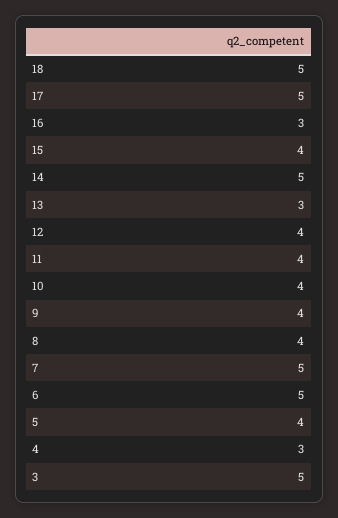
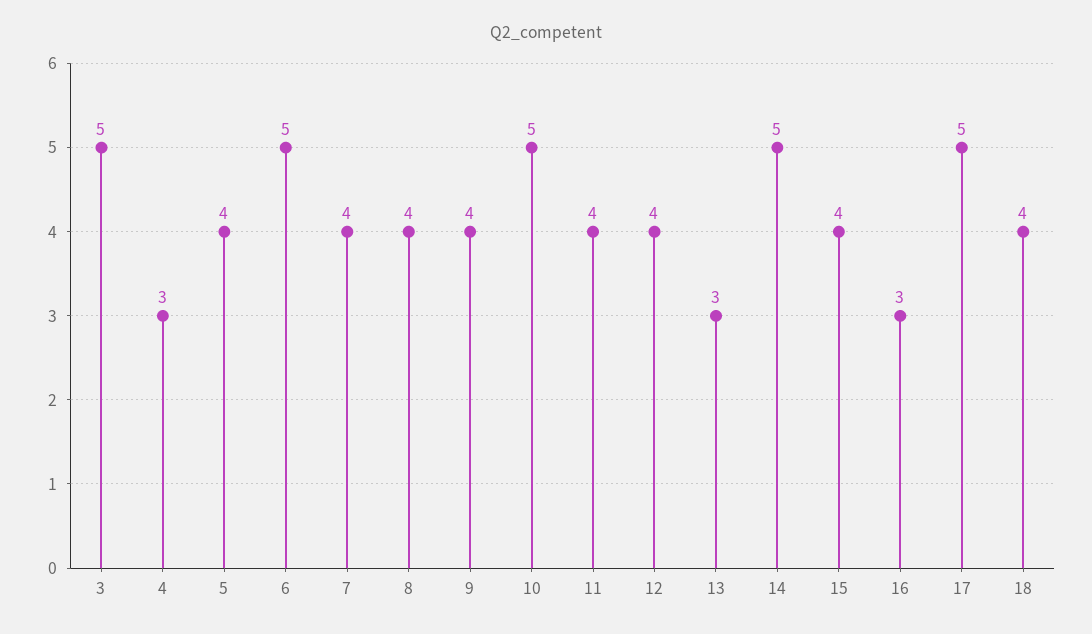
  {
-   "18": 5,
+   "18": 4,
    "17": 5,
    "16": 3,
    "15": 4,
    "14": 5,
    "13": 3,
    "12": 4,
    "11": 4,
-   "10": 4,
+   "10": 5,
    "9": 4,
    "8": 4,
-   "7": 5,
+   "7": 4,
    "6": 5,
    "5": 4,
    "4": 3,
    "3": 5
  }

